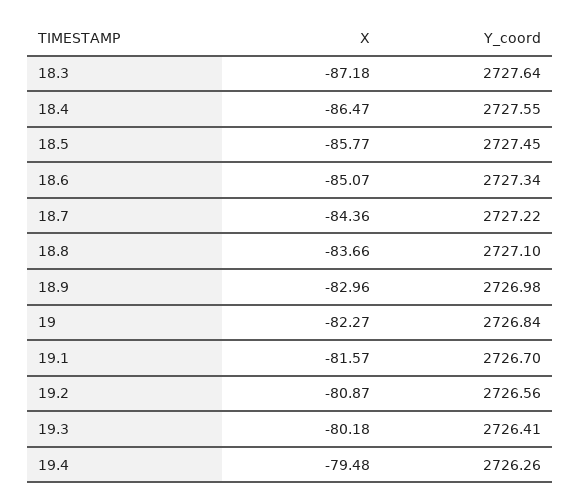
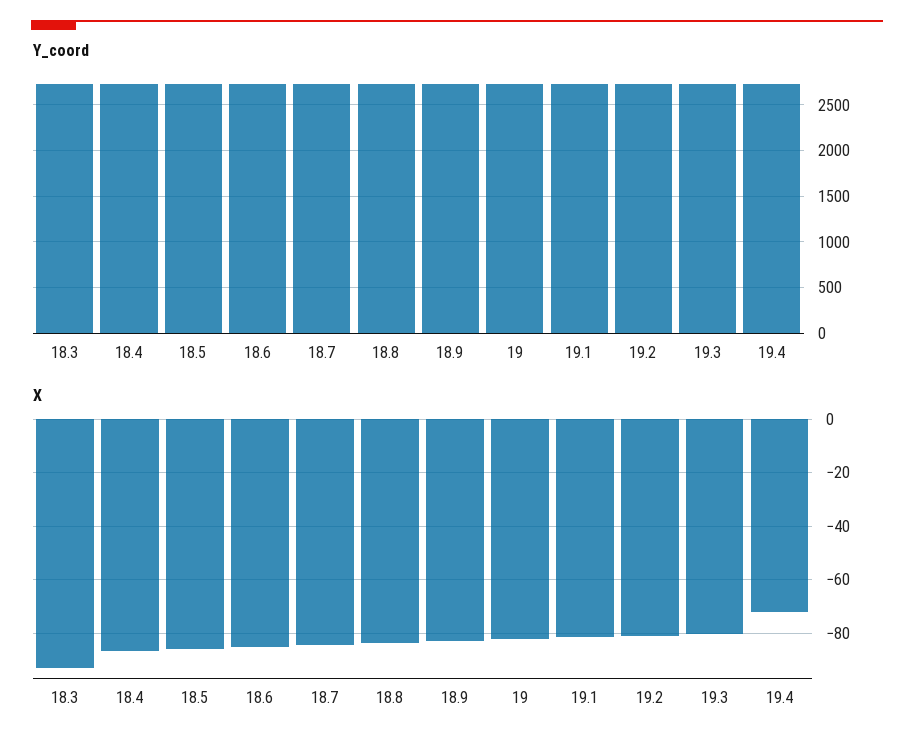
  {
    "X": {
-     "18.3": -87.18,
+     "18.3": -92.5,
      "18.4": -86.47,
      "18.5": -85.77,
      "18.6": -85.07,
      "18.7": -84.36,
      "18.8": -83.66,
      "18.9": -82.96,
      "19": -82.27,
      "19.1": -81.57,
      "19.2": -80.87,
      "19.3": -80.18,
-     "19.4": -79.48
+     "19.4": -72.5
    },
    "Y_coord": {
      "18.3": 2727.64,
      "18.4": 2727.55,
      "18.5": 2727.45,
      "18.6": 2727.34,
      "18.7": 2727.22,
      "18.8": 2727.1,
      "18.9": 2726.98,
      "19": 2726.84,
      "19.1": 2726.7,
      "19.2": 2726.56,
      "19.3": 2726.41,
      "19.4": 2726.26
    }
  }

